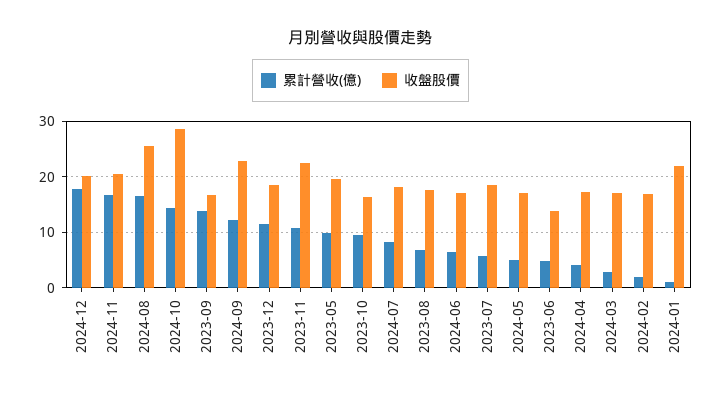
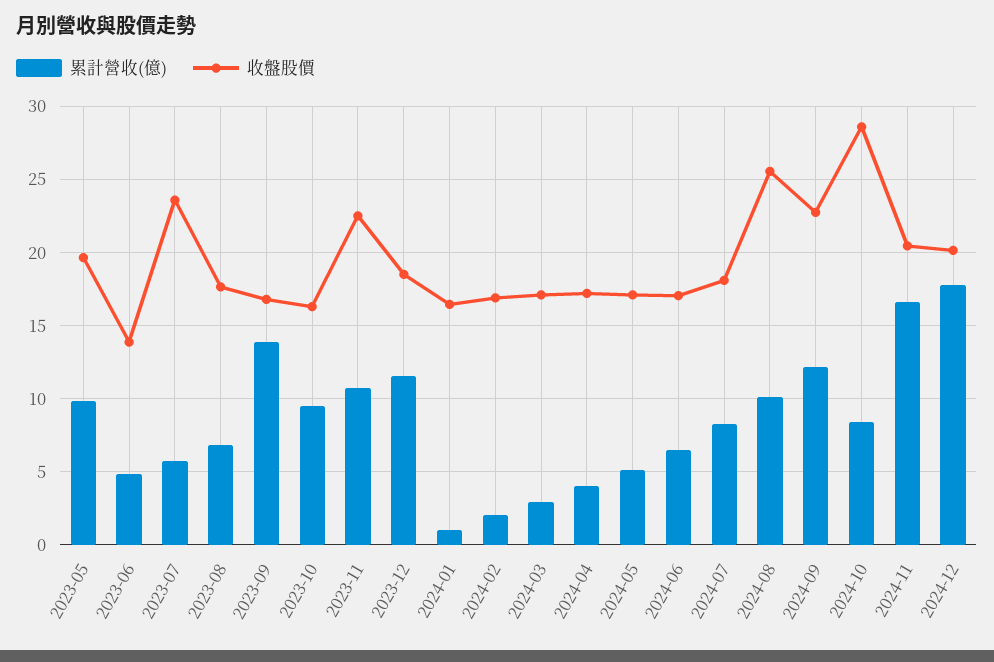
  {
    "累計營收(億)": {
      "2024-12": 18,
      "2024-11": 16.5,
-     "2024-08": 16,
+     "2024-08": 10,
-     "2024-10": 14,
+     "2024-10": 8.5,
      "2023-09": 14,
      "2024-09": 12,
      "2023-12": 11.5,
      "2023-11": 10.5,
      "2023-05": 10,
      "2023-10": 9.5,
      "2024-07": 8.5,
      "2023-08": 7,
      "2024-06": 6.5,
      "2023-07": 6,
      "2024-05": 5,
      "2023-06": 5,
      "2024-04": 4,
      "2024-03": 3,
      "2024-02": 2,
      "2024-01": 1
    },
    "收盤股價": {
      "2024-12": 20,
      "2024-11": 20.5,
      "2024-08": 25.5,
      "2024-10": 28.5,
      "2023-09": 17,
      "2024-09": 23,
      "2023-12": 18.5,
      "2023-11": 22.5,
      "2023-05": 19.5,
      "2023-10": 16.5,
      "2024-07": 18,
      "2023-08": 17.5,
      "2024-06": 17,
-     "2023-07": 18,
+     "2023-07": 23.5,
      "2024-05": 17,
      "2023-06": 14,
      "2024-04": 17,
      "2024-03": 17,
      "2024-02": 17,
-     "2024-01": 22
+     "2024-01": 16.5
    }
  }

